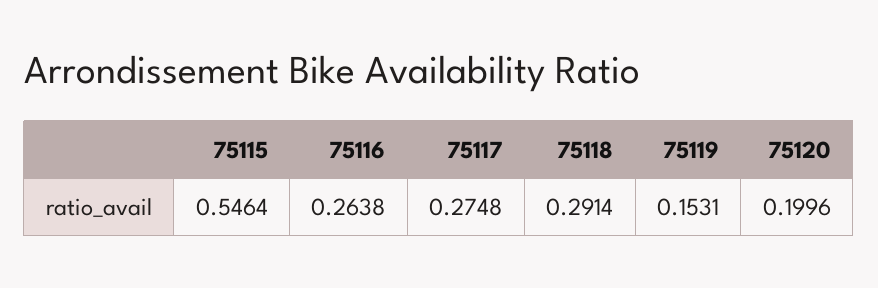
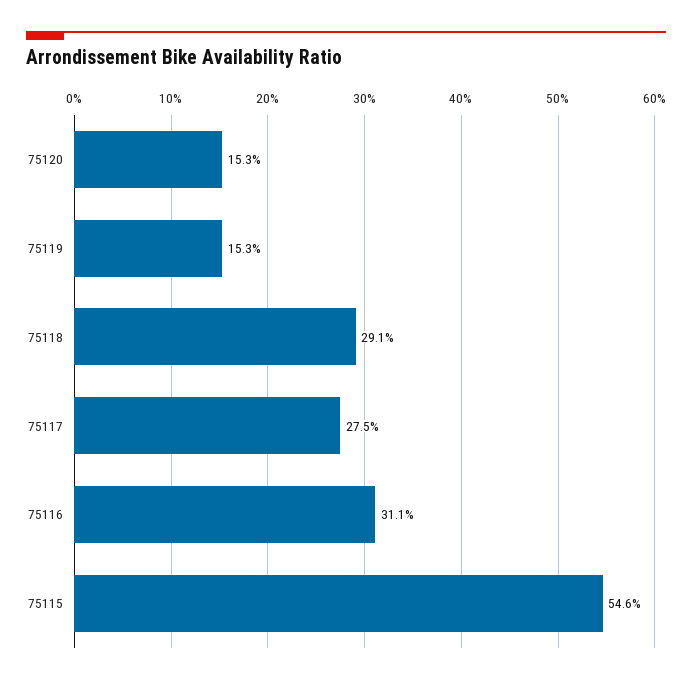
  {
    "75115": 0.5464,
-   "75116": 0.2638,
+   "75116": 0.311,
    "75117": 0.2748,
    "75118": 0.2914,
    "75119": 0.1531,
-   "75120": 0.1996
+   "75120": 0.153
  }

